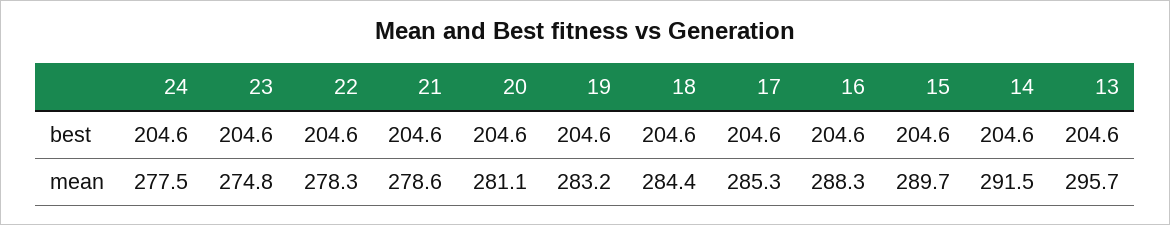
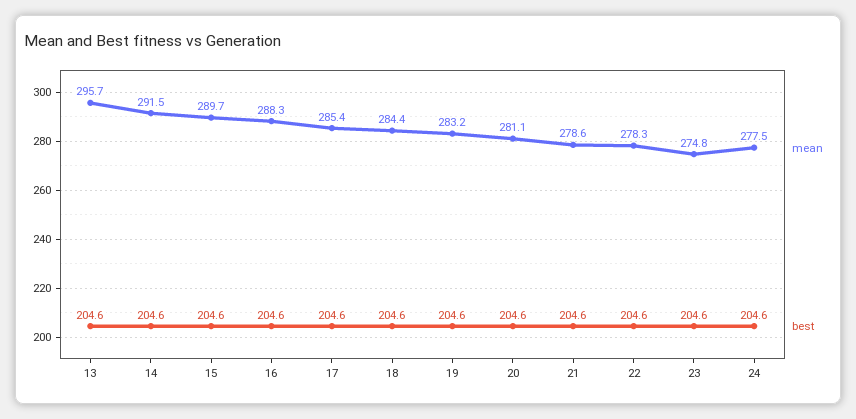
  {
    "best": {
      "24": 204.6,
      "23": 204.6,
      "22": 204.6,
      "21": 204.6,
      "20": 204.6,
      "19": 204.6,
      "18": 204.6,
      "17": 204.6,
      "16": 204.6,
      "15": 204.6,
      "14": 204.6,
      "13": 204.6
    },
    "mean": {
      "24": 277.5,
      "23": 274.8,
      "22": 278.3,
      "21": 278.6,
      "20": 281.1,
      "19": 283.2,
      "18": 284.4,
-     "17": 285.3,
+     "17": 285.4,
      "16": 288.3,
      "15": 289.7,
      "14": 291.5,
      "13": 295.7
    }
  }

